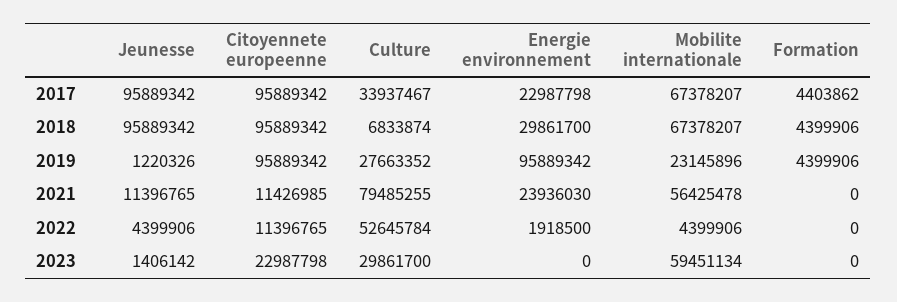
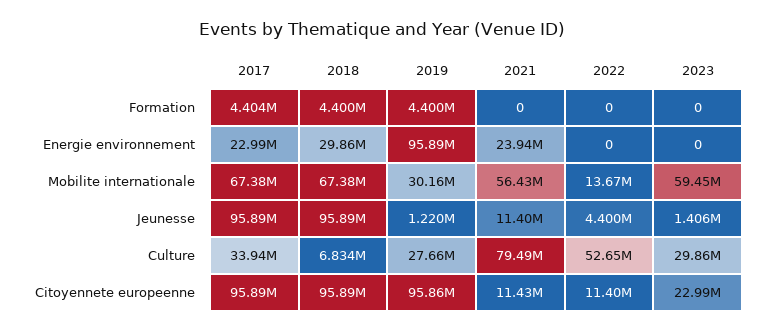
  {
    "Jeunesse": {
      "2017": 95889342,
      "2018": 95889342,
      "2019": 1220326,
      "2021": 11396765,
      "2022": 4399906,
      "2023": 1406142
    },
    "Citoyennete europeenne": {
      "2017": 95889342,
      "2018": 95889342,
-     "2019": 95889342,
+     "2019": 95860000,
      "2021": 11426985,
      "2022": 11396765,
      "2023": 22987798
    },
    "Culture": {
      "2017": 33937467,
      "2018": 6833874,
      "2019": 27663352,
      "2021": 79485255,
      "2022": 52645784,
      "2023": 29861700
    },
    "Energie environnement": {
      "2017": 22987798,
      "2018": 29861700,
      "2019": 95889342,
      "2021": 23936030,
-     "2022": 1918500,
+     "2022": 0,
      "2023": 0
    },
    "Mobilite internationale": {
      "2017": 67378207,
      "2018": 67378207,
-     "2019": 23145896,
+     "2019": 30160000,
      "2021": 56425478,
-     "2022": 4399906,
+     "2022": 13670000,
      "2023": 59451134
    },
    "Formation": {
      "2017": 4403862,
      "2018": 4399906,
      "2019": 4399906,
      "2021": 0,
      "2022": 0,
      "2023": 0
    }
  }

